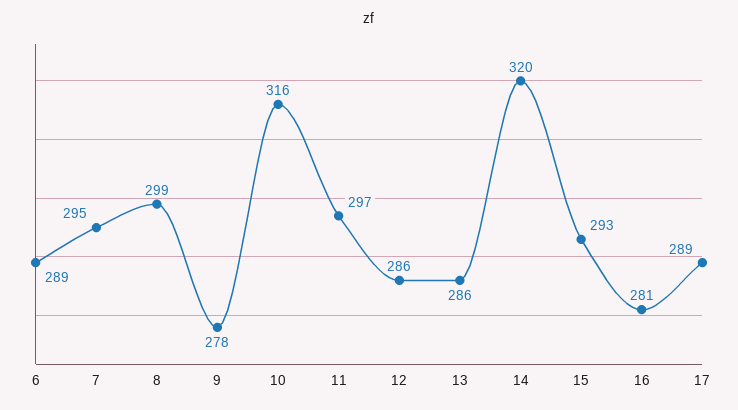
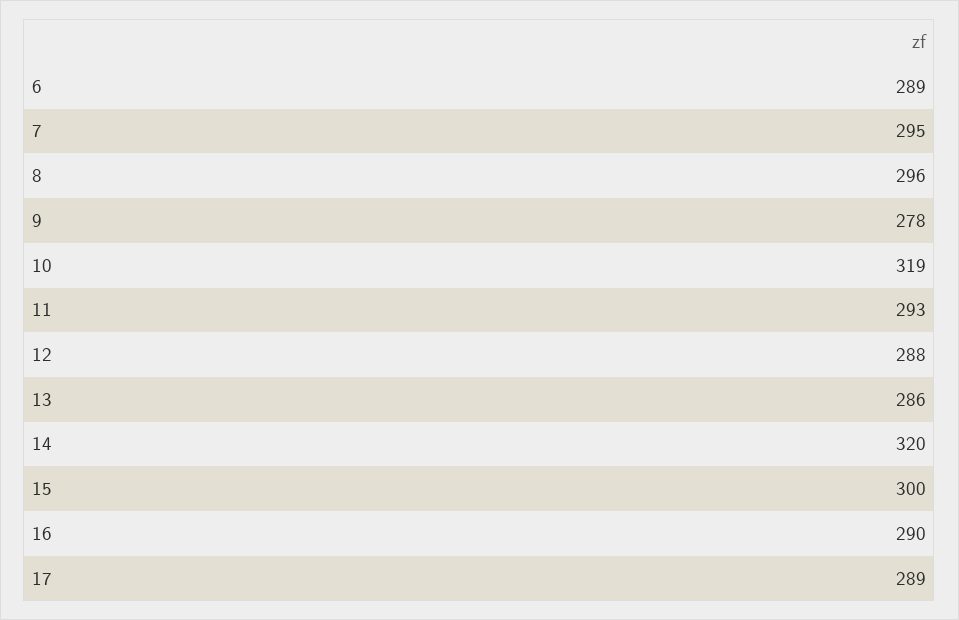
  {
    "6": 289,
    "7": 295,
-   "8": 299,
+   "8": 296,
    "9": 278,
-   "10": 316,
+   "10": 319,
-   "11": 297,
+   "11": 293,
-   "12": 286,
+   "12": 288,
    "13": 286,
    "14": 320,
-   "15": 293,
+   "15": 300,
-   "16": 281,
+   "16": 290,
    "17": 289
  }

